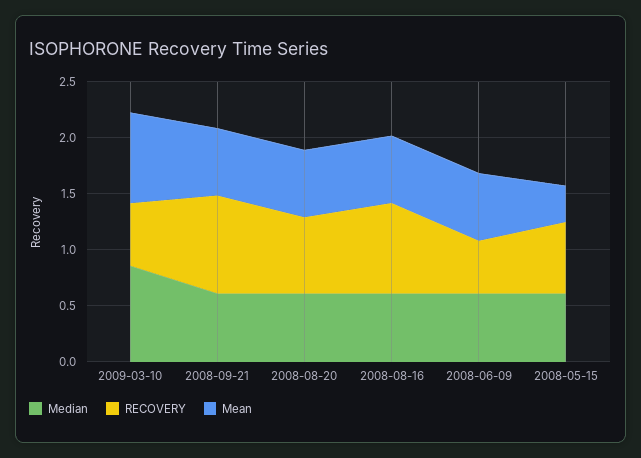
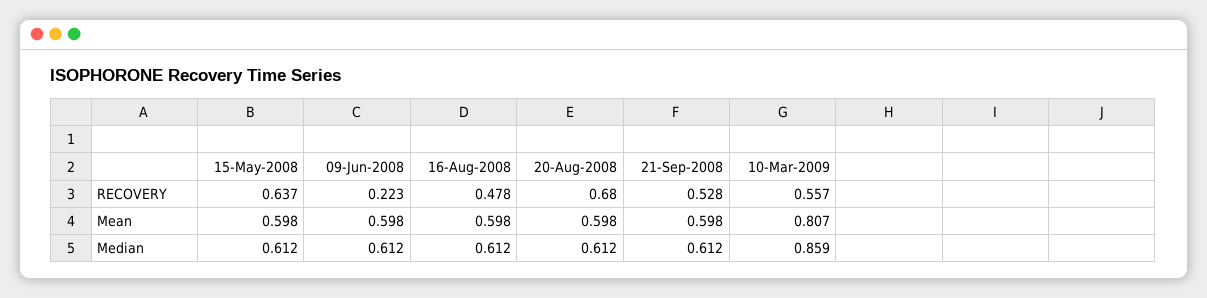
  {
    "Median": {
      "2009-03-10": 0.859,
      "2008-09-21": 0.612,
      "2008-08-20": 0.612,
      "2008-08-16": 0.612,
      "2008-06-09": 0.612,
      "2008-05-15": 0.612
    },
    "RECOVERY": {
      "2009-03-10": 0.557,
-     "2008-09-21": 0.9,
+     "2008-09-21": 0.528,
      "2008-08-20": 0.68,
-     "2008-08-16": 0.8,
+     "2008-08-16": 0.478,
-     "2008-06-09": 0.5,
+     "2008-06-09": 0.223,
      "2008-05-15": 0.637
    },
    "Mean": {
      "2009-03-10": 0.807,
      "2008-09-21": 0.598,
      "2008-08-20": 0.598,
      "2008-08-16": 0.598,
      "2008-06-09": 0.598,
-     "2008-05-15": 0.3
+     "2008-05-15": 0.598
    }
  }

